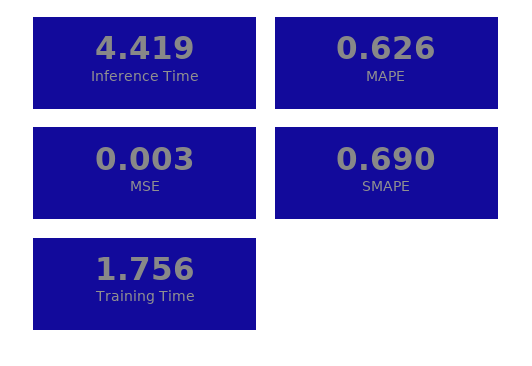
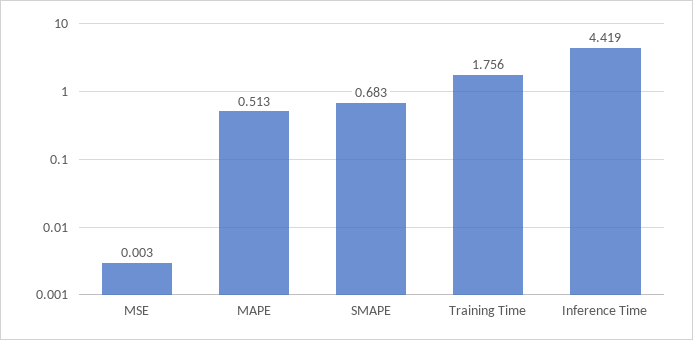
  {
    "Inference Time": 4.419,
-   "MAPE": 0.626,
+   "MAPE": 0.513,
    "MSE": 0.003,
-   "SMAPE": 0.69,
+   "SMAPE": 0.683,
    "Training Time": 1.756
  }

